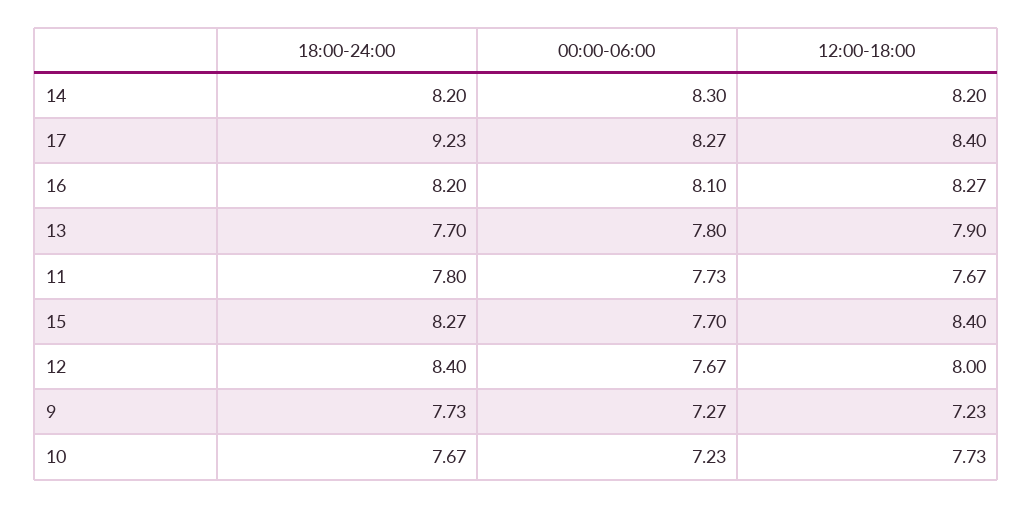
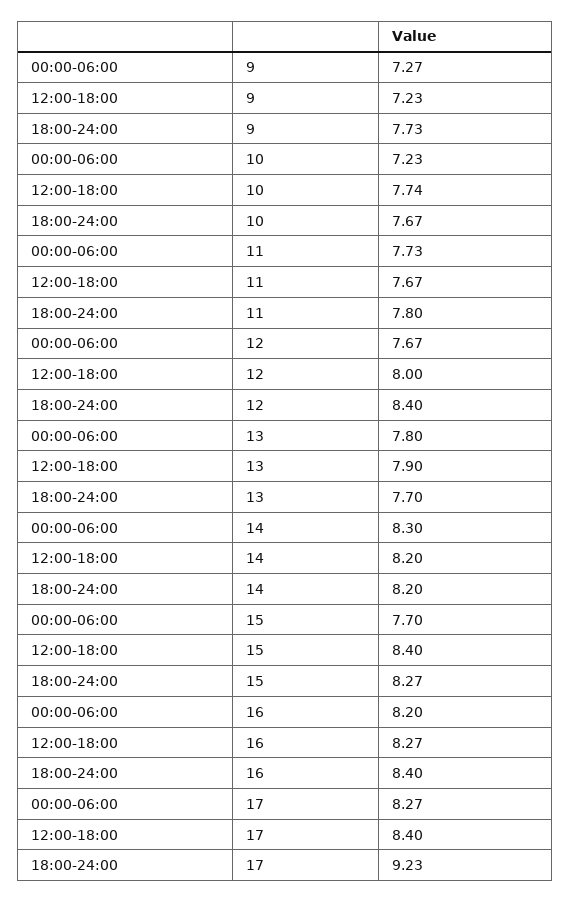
  {
    "18:00-24:00": {
      "14": 8.2,
      "17": 9.23,
-     "16": 8.2,
+     "16": 8.4,
      "13": 7.7,
      "11": 7.8,
      "15": 8.27,
      "12": 8.4,
      "9": 7.73,
      "10": 7.67
    },
    "00:00-06:00": {
      "14": 8.3,
      "17": 8.27,
-     "16": 8.1,
+     "16": 8.2,
      "13": 7.8,
      "11": 7.73,
      "15": 7.7,
      "12": 7.67,
      "9": 7.27,
      "10": 7.23
    },
    "12:00-18:00": {
      "14": 8.2,
      "17": 8.4,
      "16": 8.27,
      "13": 7.9,
      "11": 7.67,
      "15": 8.4,
      "12": 8,
      "9": 7.23,
-     "10": 7.73
+     "10": 7.74
    }
  }

